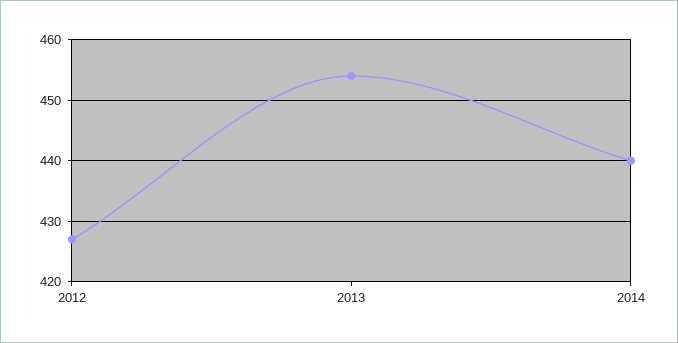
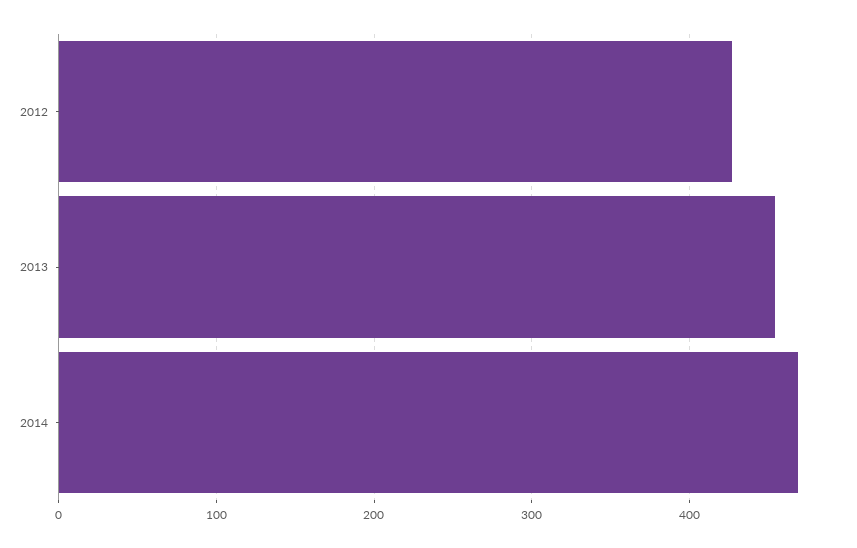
  {
    "2012": 427,
    "2013": 454,
-   "2014": 440
+   "2014": 470
  }

